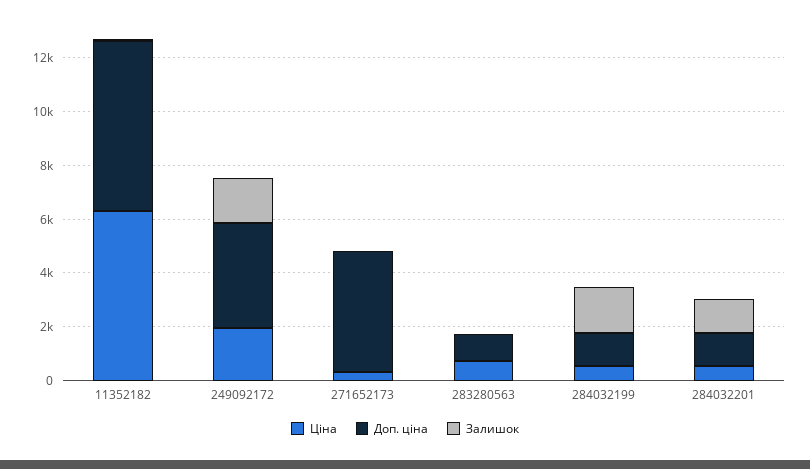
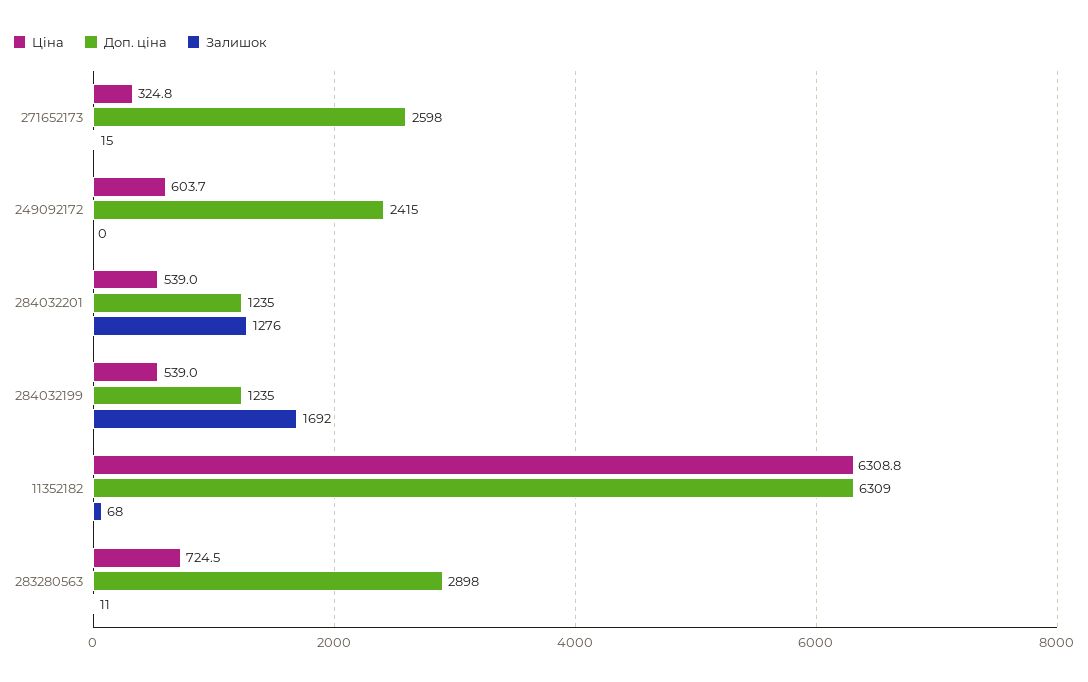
  {
    "Ціна": {
      "11352182": 6308.8,
-     "249092172": 2000,
+     "249092172": 603.7,
      "271652173": 324.8,
      "283280563": 724.5,
      "284032199": 539,
      "284032201": 539
    },
    "Доп. ціна": {
      "11352182": 6309,
-     "249092172": 4000,
+     "249092172": 2415,
-     "271652173": 4500,
+     "271652173": 2598,
-     "283280563": 1000,
+     "283280563": 2898,
      "284032199": 1235,
      "284032201": 1235
    },
    "Залишок": {
      "11352182": 68,
-     "249092172": 1500,
+     "249092172": 0,
      "271652173": 15,
      "283280563": 11,
      "284032199": 1692,
      "284032201": 1276
    }
  }

